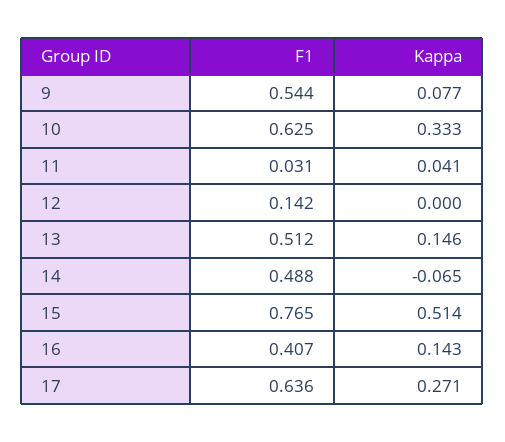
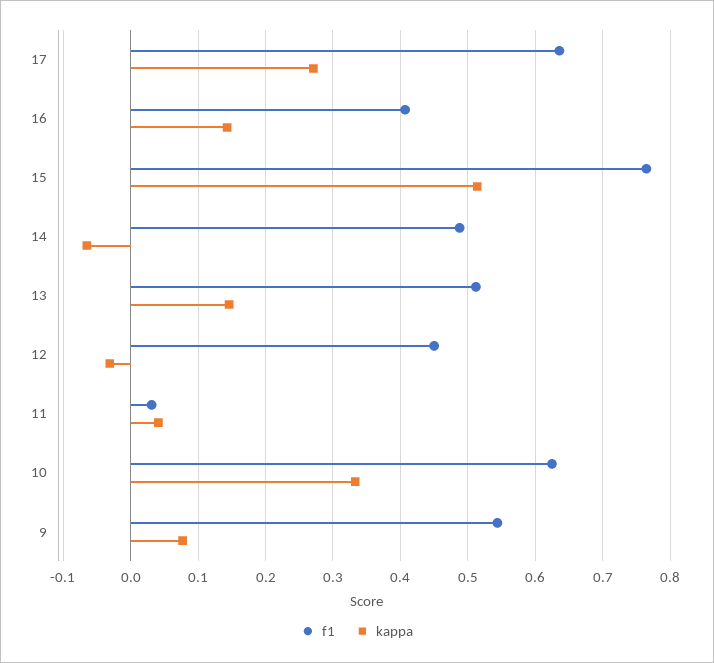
  {
    "F1": {
      "9": 0.544,
      "10": 0.625,
      "11": 0.031,
-     "12": 0.142,
+     "12": 0.45,
      "13": 0.512,
      "14": 0.488,
      "15": 0.765,
      "16": 0.407,
      "17": 0.636
    },
    "Kappa": {
      "9": 0.077,
      "10": 0.333,
      "11": 0.041,
-     "12": 0,
+     "12": -0.03,
      "13": 0.146,
      "14": -0.065,
      "15": 0.514,
      "16": 0.143,
      "17": 0.271
    }
  }

